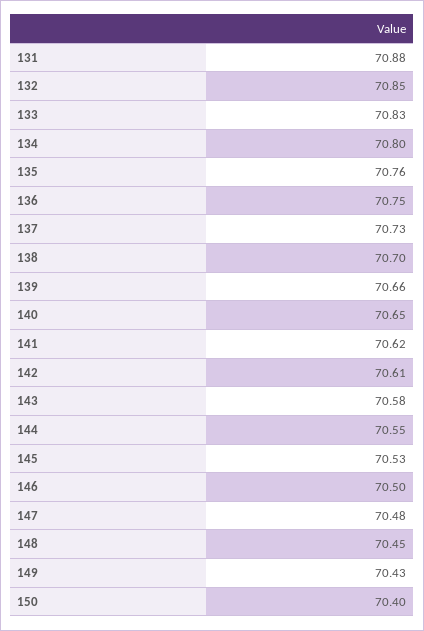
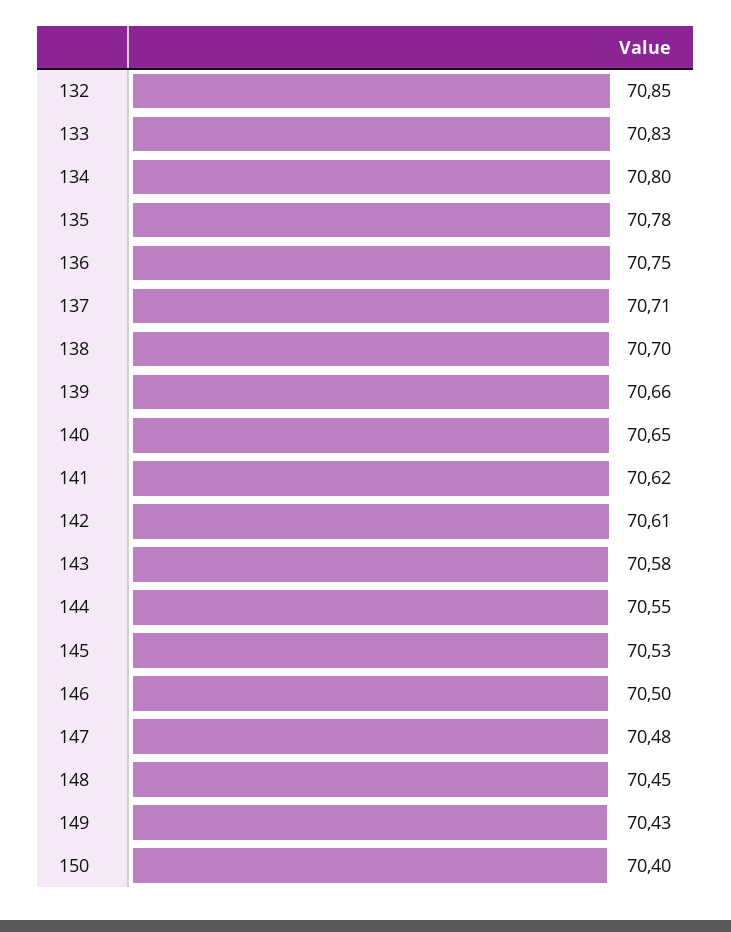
  {
-   "131": 70.88,
    "132": 70.85,
    "133": 70.83,
    "134": 70.8,
-   "135": 70.76,
+   "135": 70.78,
    "136": 70.75,
-   "137": 70.73,
+   "137": 70.71,
    "138": 70.7,
    "139": 70.66,
    "140": 70.65,
    "141": 70.62,
    "142": 70.61,
    "143": 70.58,
    "144": 70.55,
    "145": 70.53,
    "146": 70.5,
    "147": 70.48,
    "148": 70.45,
    "149": 70.43,
    "150": 70.4
  }

